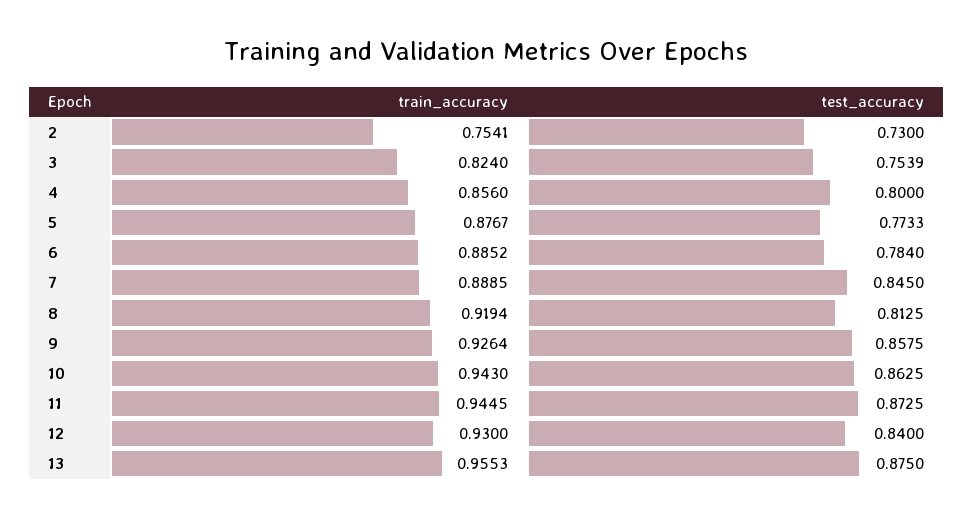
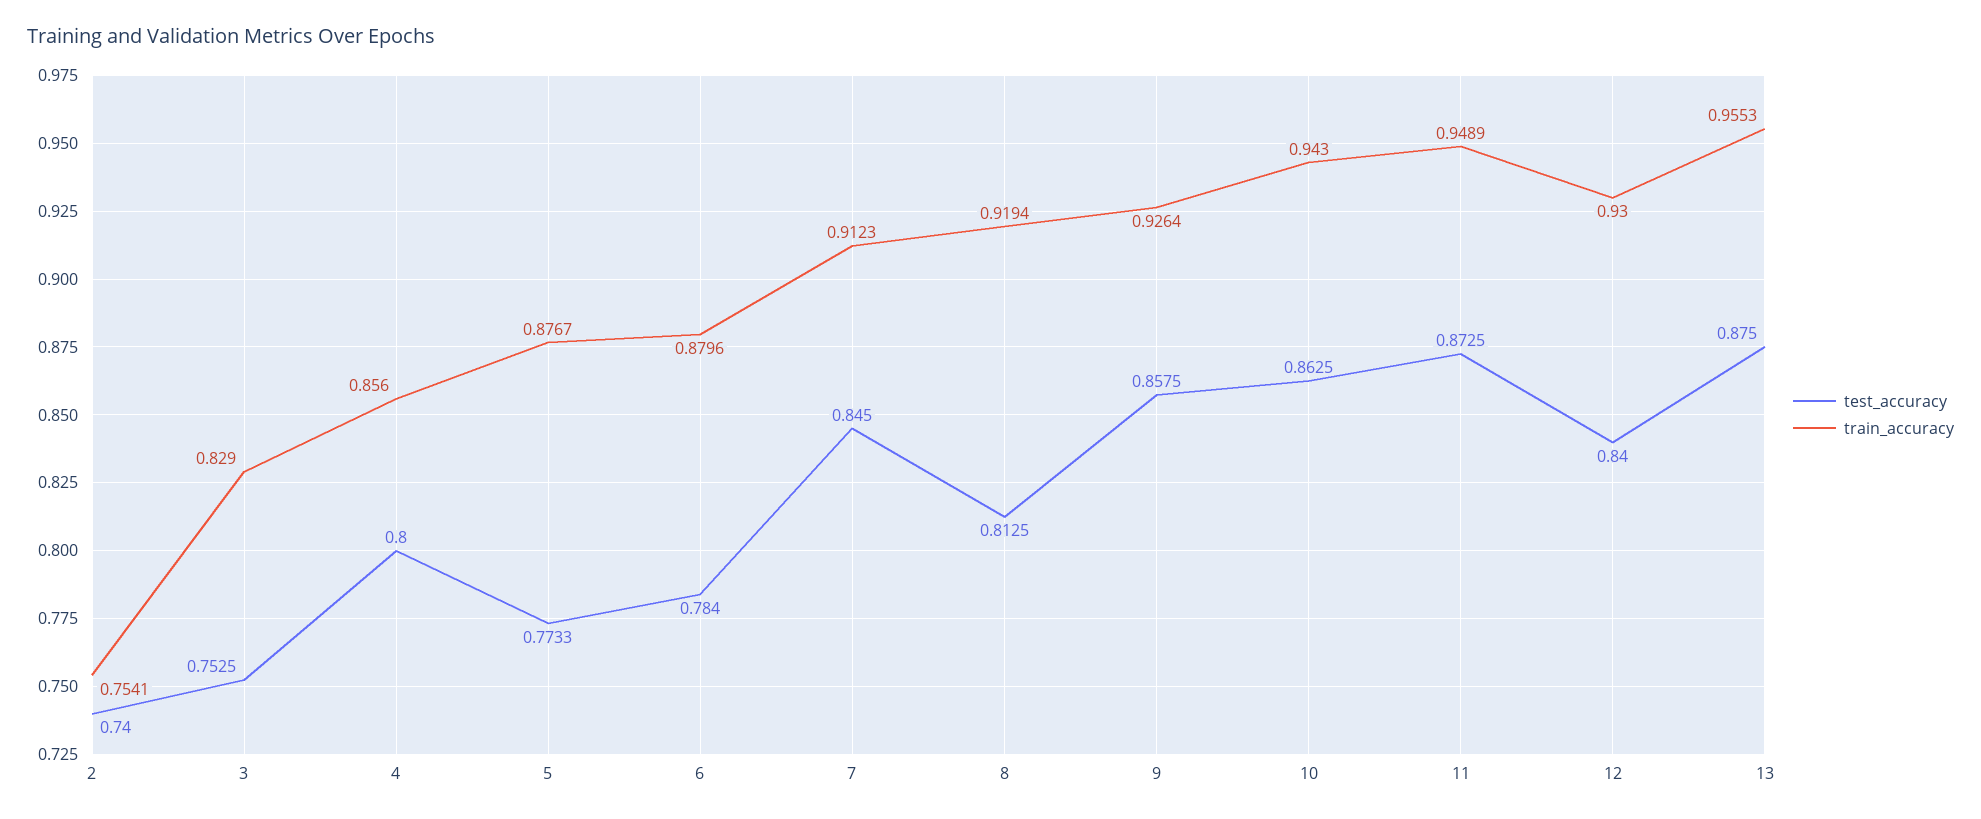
  {
    "train_accuracy": {
      "2": 0.7541,
-     "3": 0.824,
+     "3": 0.829,
      "4": 0.856,
      "5": 0.8767,
-     "6": 0.8852,
+     "6": 0.8796,
-     "7": 0.8885,
+     "7": 0.9123,
      "8": 0.9194,
      "9": 0.9264,
      "10": 0.943,
-     "11": 0.9445,
+     "11": 0.9489,
      "12": 0.93,
      "13": 0.9553
    },
    "test_accuracy": {
-     "2": 0.73,
+     "2": 0.74,
-     "3": 0.7539,
+     "3": 0.7525,
      "4": 0.8,
      "5": 0.7733,
      "6": 0.784,
      "7": 0.845,
      "8": 0.8125,
      "9": 0.8575,
      "10": 0.8625,
      "11": 0.8725,
      "12": 0.84,
      "13": 0.875
    }
  }

